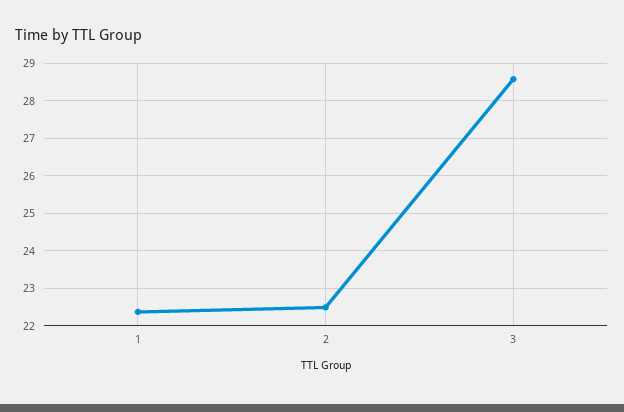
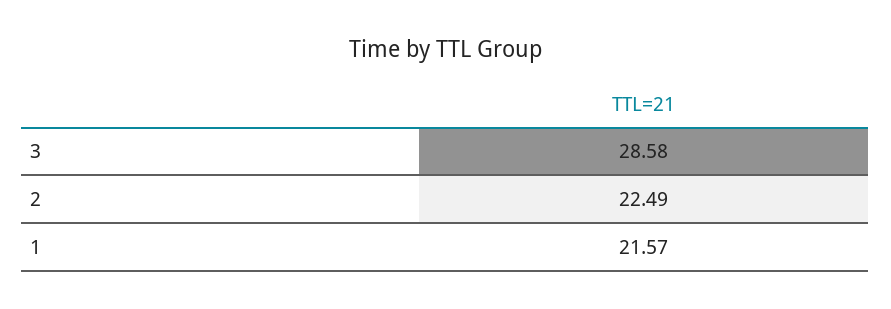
  {
-   "1": 22.4,
+   "1": 21.57,
    "2": 22.49,
    "3": 28.58
  }

